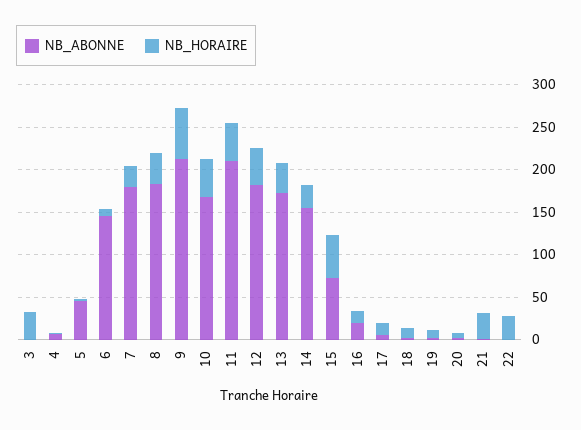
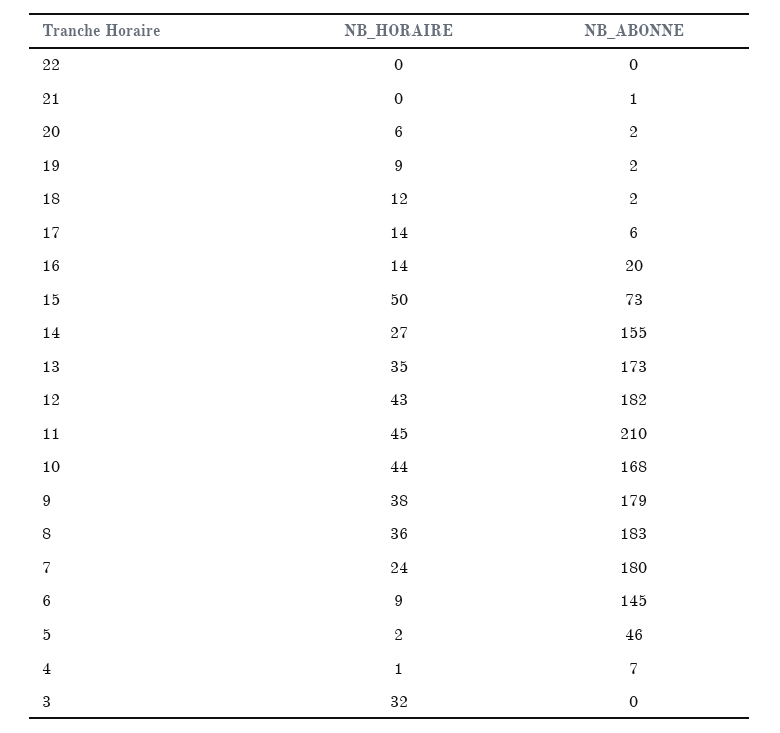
  {
    "NB_ABONNE": {
      "3": 0,
      "4": 7,
      "5": 46,
      "6": 145,
      "7": 180,
      "8": 183,
-     "9": 210,
+     "9": 179,
      "10": 168,
      "11": 210,
      "12": 182,
      "13": 173,
      "14": 155,
      "15": 73,
      "16": 20,
      "17": 6,
      "18": 2,
      "19": 2,
      "20": 2,
      "21": 1,
      "22": 0
    },
    "NB_HORAIRE": {
      "3": 32,
      "4": 1,
      "5": 2,
      "6": 9,
      "7": 24,
      "8": 36,
-     "9": 60,
+     "9": 38,
      "10": 44,
      "11": 45,
      "12": 43,
      "13": 35,
      "14": 27,
      "15": 50,
      "16": 14,
      "17": 14,
      "18": 12,
      "19": 9,
      "20": 6,
-     "21": 30,
+     "21": 0,
-     "22": 30
+     "22": 0
    }
  }

